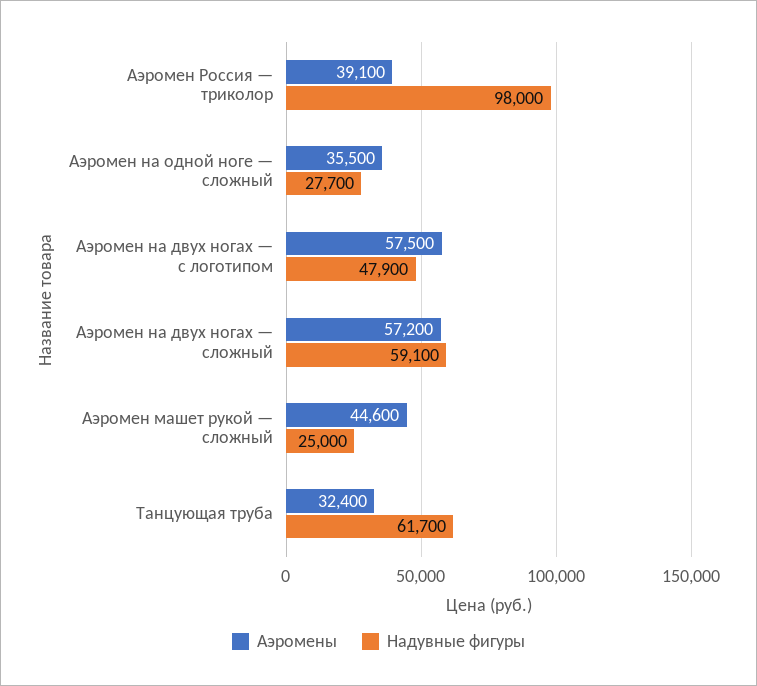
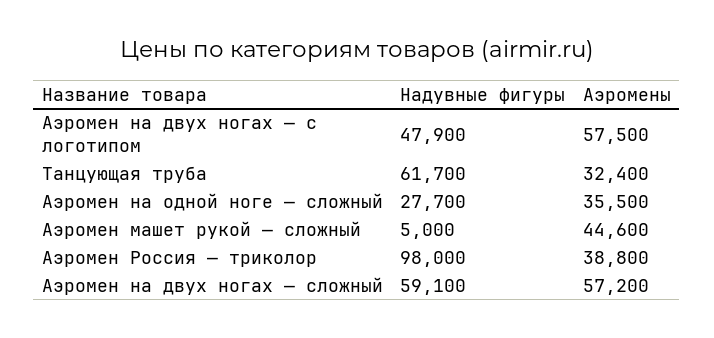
  {
    "Аэромены": {
-     "Аэромен Россия — триколор": 39100,
+     "Аэромен Россия — триколор": 38800,
      "Аэромен на одной ноге — сложный": 35500,
      "Аэромен на двух ногах — с логотипом": 57500,
      "Аэромен на двух ногах — сложный": 57200,
      "Аэромен машет рукой — сложный": 44600,
      "Танцующая труба": 32400
    },
    "Надувные фигуры": {
      "Аэромен Россия — триколор": 98000,
      "Аэромен на одной ноге — сложный": 27700,
      "Аэромен на двух ногах — с логотипом": 47900,
      "Аэромен на двух ногах — сложный": 59100,
-     "Аэромен машет рукой — сложный": 25000,
+     "Аэромен машет рукой — сложный": 5000,
      "Танцующая труба": 61700
    }
  }

